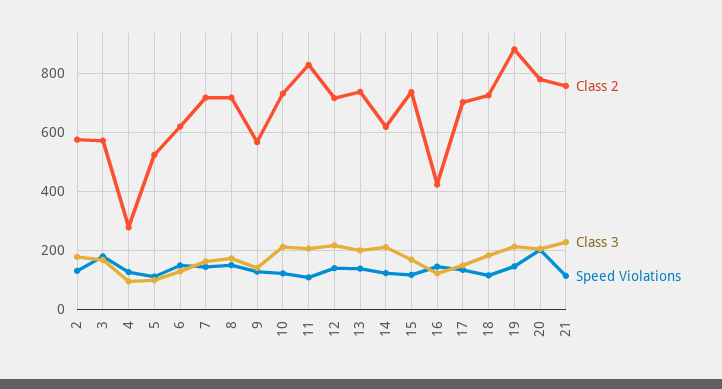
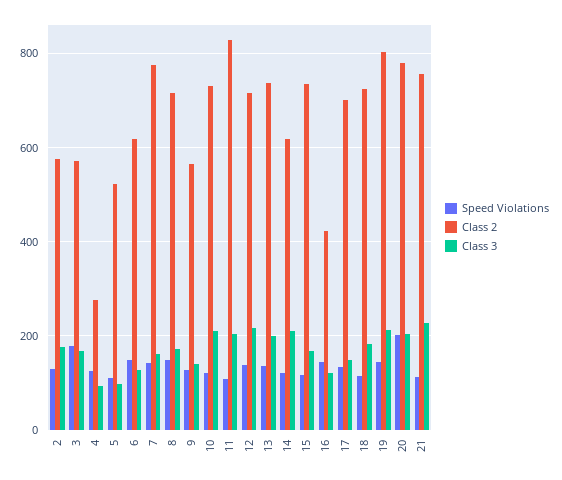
  {
    "Class 2": {
      "2": 580,
      "3": 580,
      "4": 280,
      "5": 520,
      "6": 620,
-     "7": 725,
+     "7": 780,
      "8": 720,
      "9": 560,
      "10": 740,
      "11": 820,
      "12": 720,
      "13": 740,
      "14": 620,
      "15": 740,
      "16": 420,
      "17": 700,
      "18": 720,
-     "19": 875,
+     "19": 800,
      "20": 780,
      "21": 760
    },
    "Class 3": {
      "2": 180,
      "3": 160,
      "4": 100,
      "5": 100,
      "6": 120,
      "7": 160,
      "8": 180,
      "9": 140,
      "10": 220,
      "11": 200,
      "12": 220,
      "13": 200,
      "14": 220,
      "15": 160,
      "16": 120,
      "17": 140,
      "18": 180,
      "19": 220,
      "20": 200,
      "21": 220
    },
    "Speed Violations": {
      "2": 140,
      "3": 180,
      "4": 120,
      "5": 120,
      "6": 140,
      "7": 140,
      "8": 140,
      "9": 120,
      "10": 120,
      "11": 100,
      "12": 140,
      "13": 140,
      "14": 120,
      "15": 120,
      "16": 140,
      "17": 140,
      "18": 120,
      "19": 140,
      "20": 200,
      "21": 120
    }
  }

